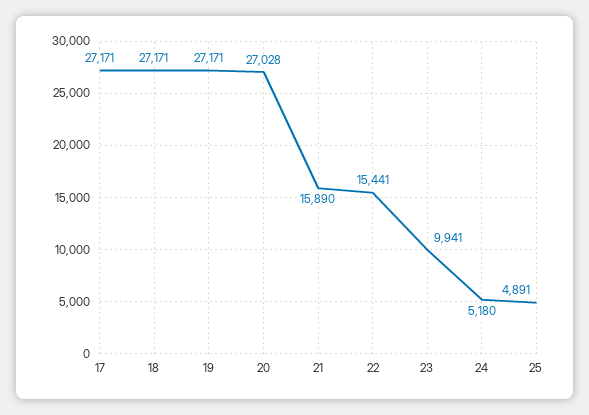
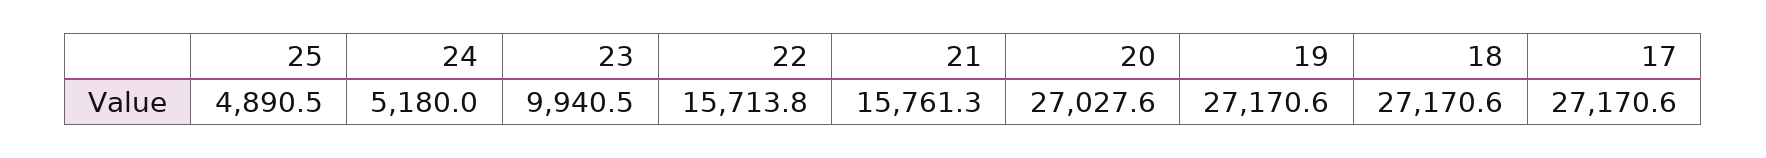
  {
    "17": 27170.6,
    "18": 27170.6,
    "19": 27170.6,
    "20": 27027.6,
-   "21": 15890,
+   "21": 15761.3,
-   "22": 15441,
+   "22": 15713.8,
    "23": 9940.5,
    "24": 5180,
    "25": 4890.5
  }

